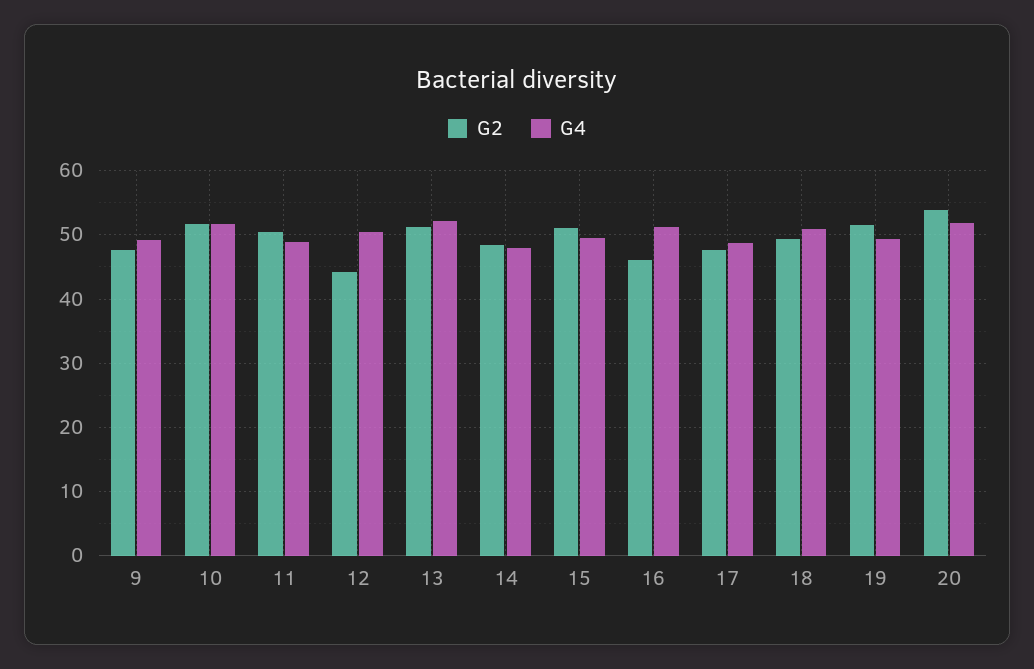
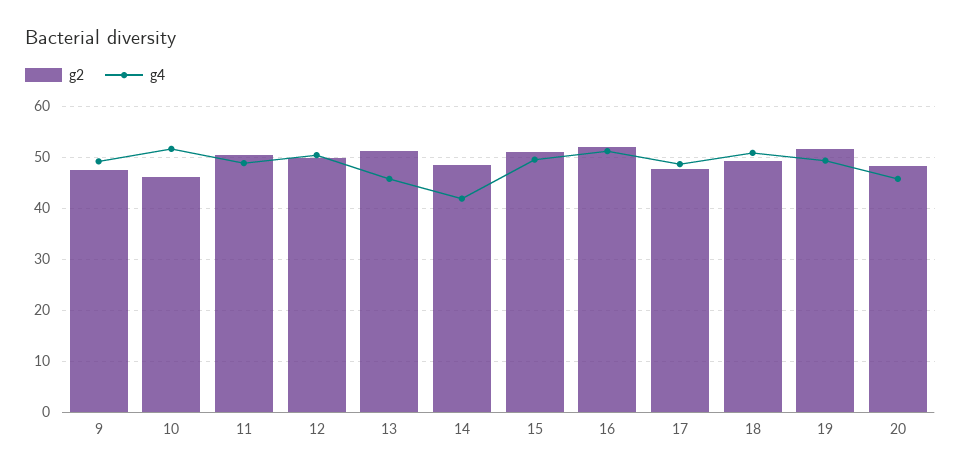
  {
    "G2": {
      "9": 48,
-     "10": 52,
+     "10": 46,
      "11": 50,
-     "12": 44,
+     "12": 50,
      "13": 51,
      "14": 48,
      "15": 51,
-     "16": 46,
+     "16": 52,
      "17": 48,
      "18": 49,
      "19": 52,
-     "20": 54
+     "20": 48
    },
    "G4": {
      "9": 49,
      "10": 52,
      "11": 49,
      "12": 50,
-     "13": 52,
+     "13": 46,
-     "14": 48,
+     "14": 42,
      "15": 50,
      "16": 51,
      "17": 49,
      "18": 51,
      "19": 49,
-     "20": 52
+     "20": 46
    }
  }

